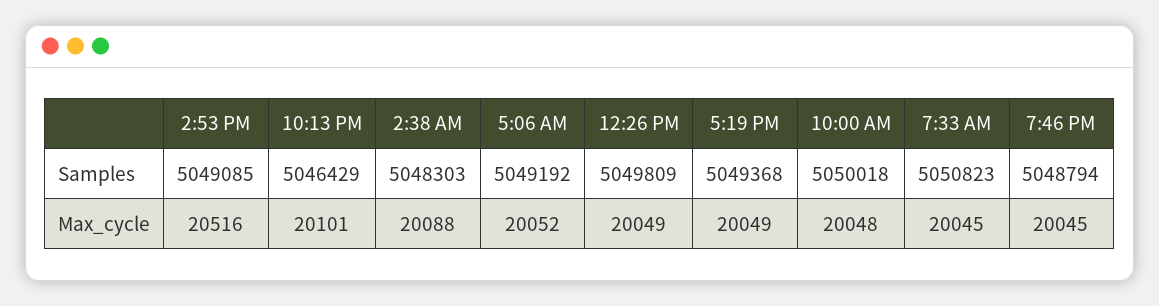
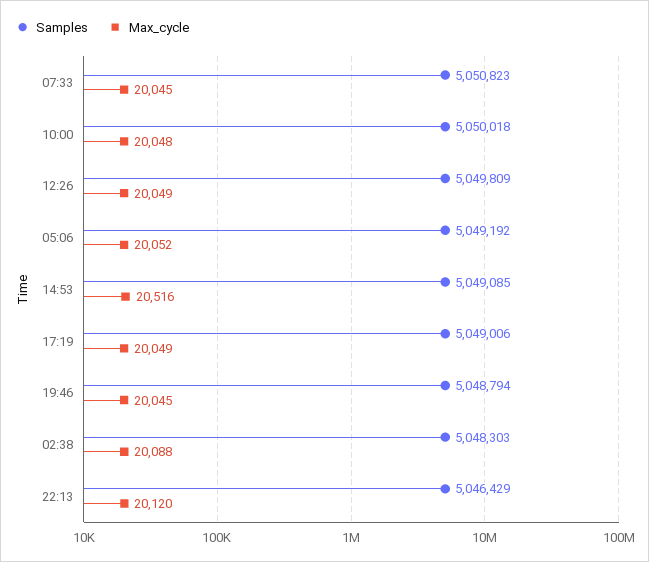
  {
    "Samples": {
      "2:53 PM": 5049085,
      "10:13 PM": 5046429,
      "2:38 AM": 5048303,
      "5:06 AM": 5049192,
      "12:26 PM": 5049809,
-     "5:19 PM": 5049368,
+     "5:19 PM": 5049006,
      "10:00 AM": 5050018,
      "7:33 AM": 5050823,
      "7:46 PM": 5048794
    },
    "Max_cycle": {
      "2:53 PM": 20516,
-     "10:13 PM": 20101,
+     "10:13 PM": 20120,
      "2:38 AM": 20088,
      "5:06 AM": 20052,
      "12:26 PM": 20049,
      "5:19 PM": 20049,
      "10:00 AM": 20048,
      "7:33 AM": 20045,
      "7:46 PM": 20045
    }
  }

